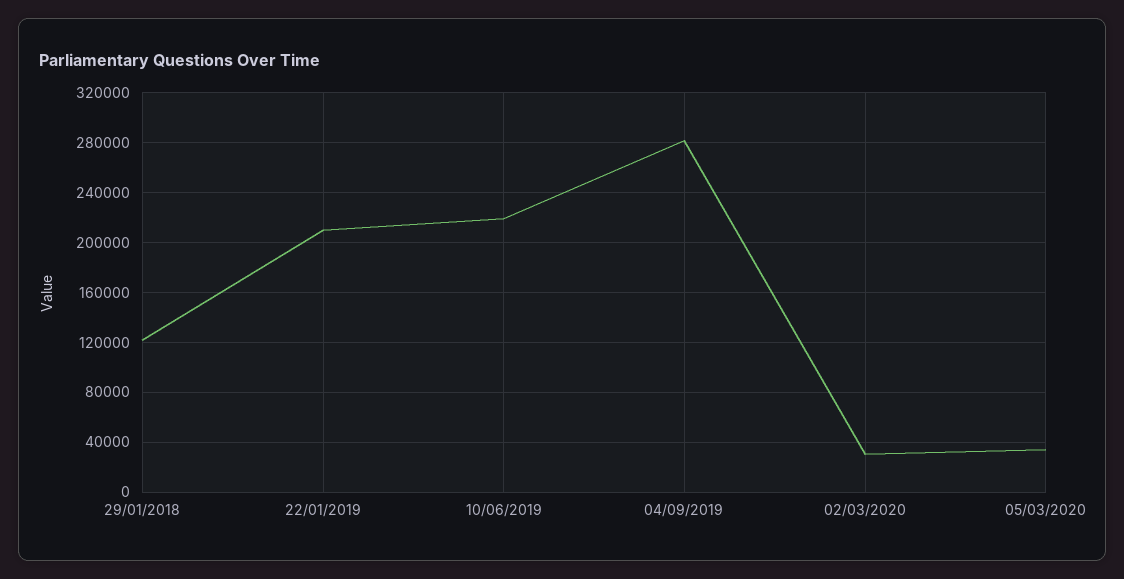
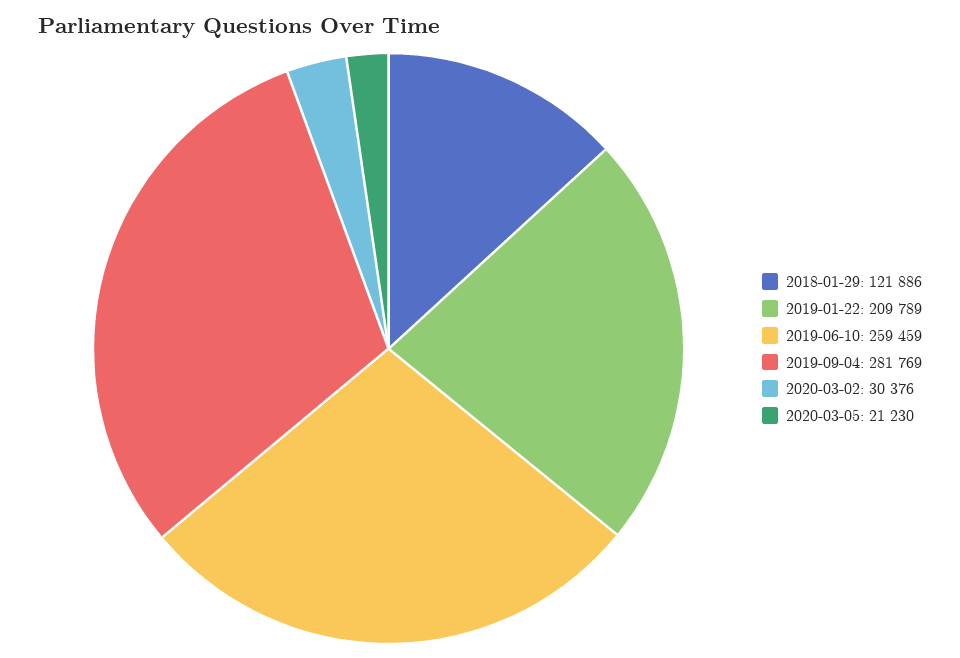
  {
    "29/01/2018": 121886,
    "22/01/2019": 209789,
-   "10/06/2019": 220000,
+   "10/06/2019": 259459,
    "04/09/2019": 281769,
    "02/03/2020": 30376,
-   "05/03/2020": 35000
+   "05/03/2020": 21230
  }

